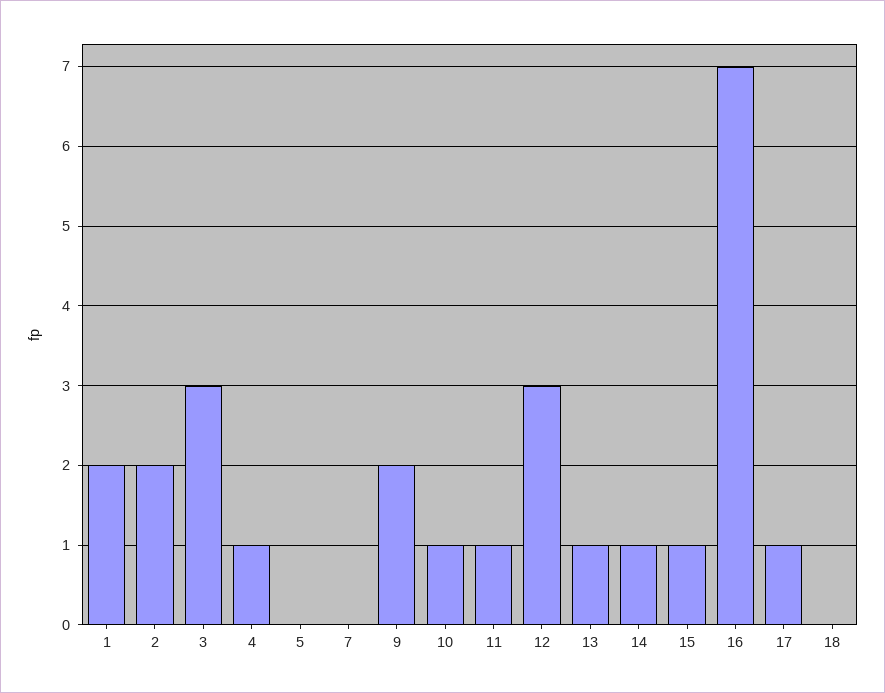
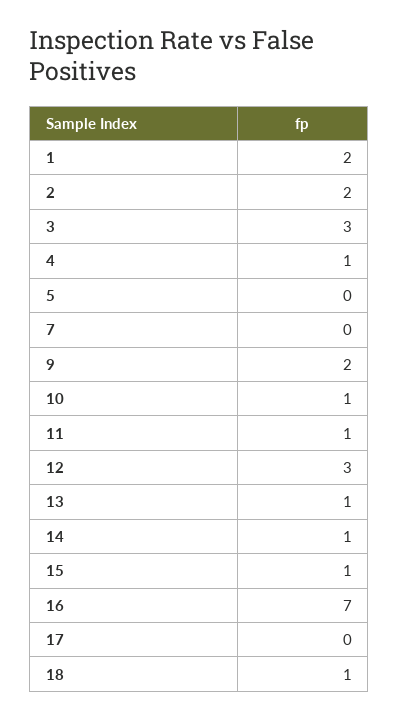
  {
    "1": 2,
    "2": 2,
    "3": 3,
    "4": 1,
    "5": 0,
    "7": 0,
    "9": 2,
    "10": 1,
    "11": 1,
    "12": 3,
    "13": 1,
    "14": 1,
    "15": 1,
    "16": 7,
-   "17": 1,
+   "17": 0,
-   "18": 0
+   "18": 1
  }

